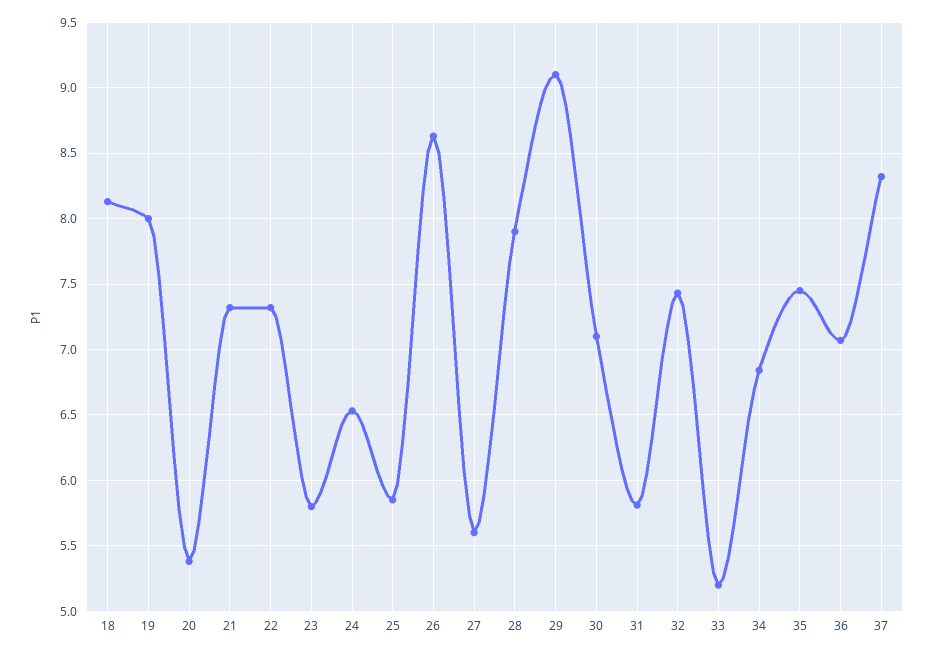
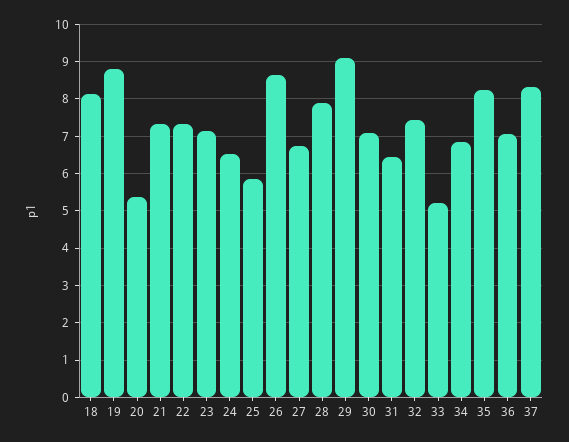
  {
    "18": 8.15,
-   "19": 8,
+   "19": 8.8,
    "20": 5.4,
    "21": 7.3,
    "22": 7.3,
-   "23": 5.8,
+   "23": 7.2,
    "24": 6.55,
    "25": 5.85,
    "26": 8.65,
-   "27": 5.6,
+   "27": 6.8,
    "28": 7.9,
    "29": 9.1,
    "30": 7.1,
-   "31": 5.8,
+   "31": 6.4,
    "32": 7.45,
    "33": 5.2,
    "34": 6.85,
-   "35": 7.45,
+   "35": 8.2,
    "36": 7.05,
    "37": 8.3
  }

